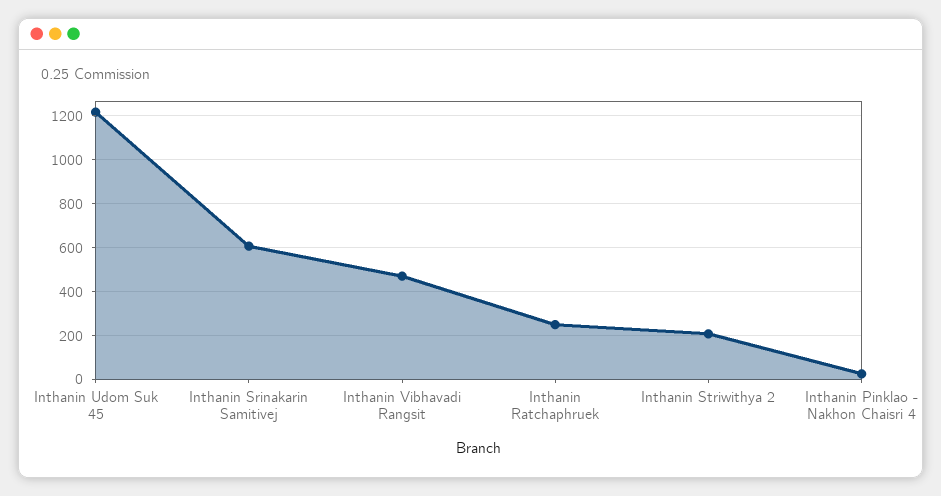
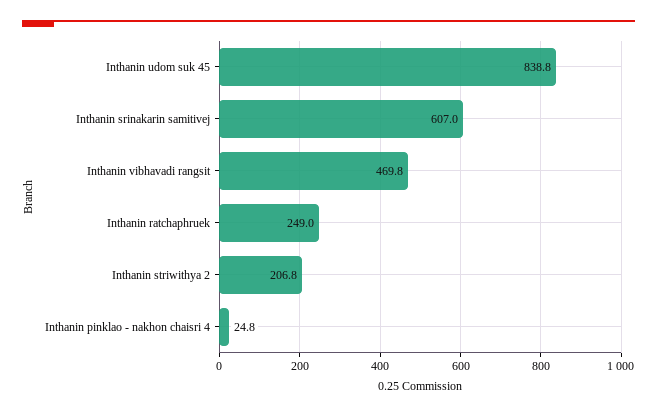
  {
-   "Inthanin Udom Suk 45": 1200,
+   "Inthanin Udom Suk 45": 838.8,
    "Inthanin Srinakarin Samitivej": 607,
    "Inthanin Vibhavadi Rangsit": 469.8,
    "Inthanin Ratchaphruek": 249,
    "Inthanin Striwithya 2": 206.8,
    "Inthanin Pinklao - Nakhon Chaisri 4": 24.8
  }

